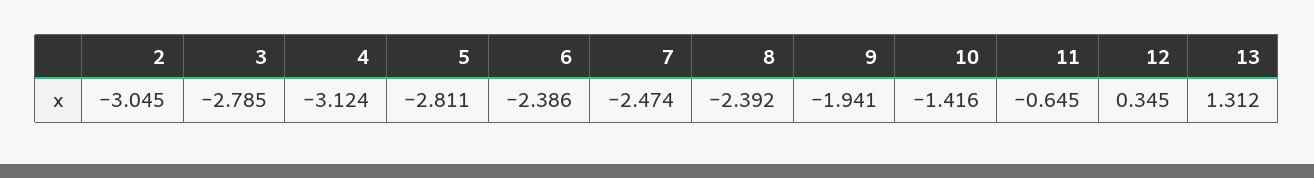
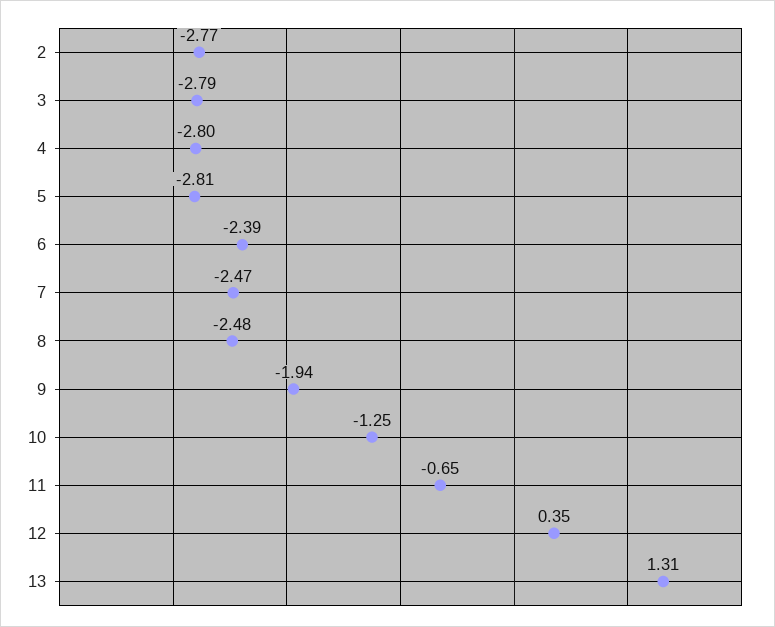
  {
-   "2": -3.045,
+   "2": -2.77,
    "3": -2.785,
-   "4": -3.124,
+   "4": -2.8,
    "5": -2.811,
    "6": -2.386,
    "7": -2.474,
-   "8": -2.392,
+   "8": -2.48,
    "9": -1.941,
-   "10": -1.416,
+   "10": -1.25,
    "11": -0.645,
    "12": 0.345,
    "13": 1.312
  }

